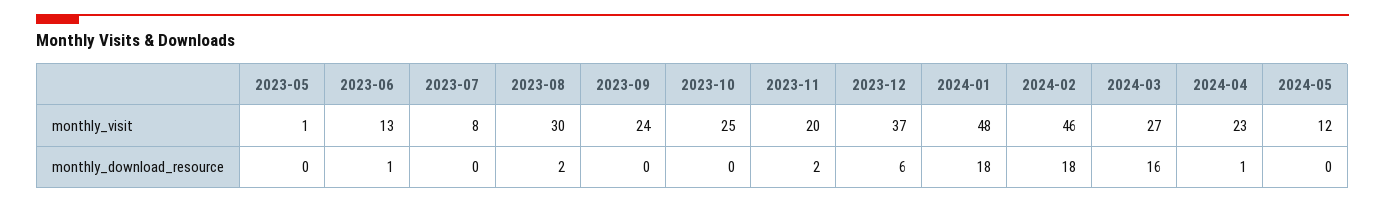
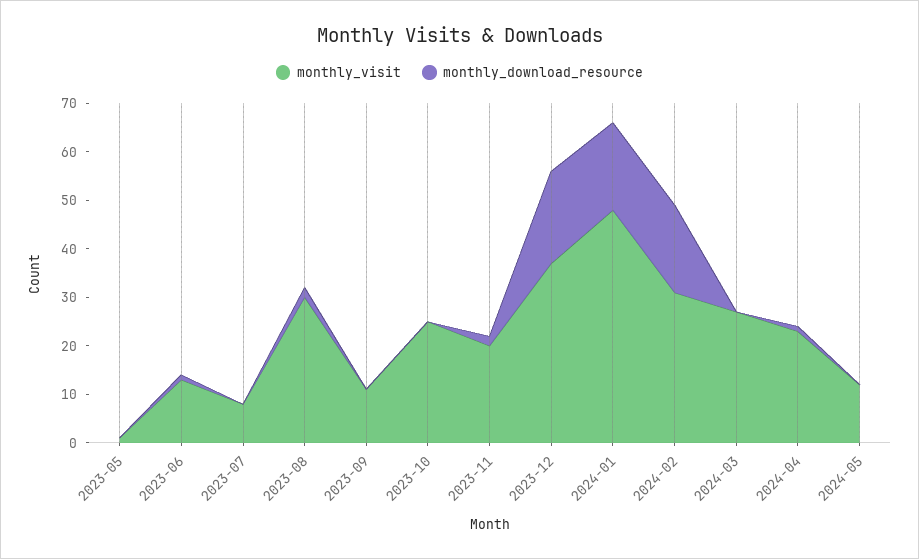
  {
    "monthly_visit": {
      "2023-05": 1,
      "2023-06": 13,
      "2023-07": 8,
      "2023-08": 30,
-     "2023-09": 24,
+     "2023-09": 10,
      "2023-10": 25,
      "2023-11": 20,
      "2023-12": 37,
      "2024-01": 48,
-     "2024-02": 46,
+     "2024-02": 30,
      "2024-03": 27,
      "2024-04": 23,
      "2024-05": 12
    },
    "monthly_download_resource": {
      "2023-05": 0,
      "2023-06": 1,
      "2023-07": 0,
      "2023-08": 2,
      "2023-09": 0,
      "2023-10": 0,
      "2023-11": 2,
-     "2023-12": 6,
+     "2023-12": 20,
      "2024-01": 18,
      "2024-02": 18,
-     "2024-03": 16,
+     "2024-03": 0,
      "2024-04": 1,
      "2024-05": 0
    }
  }

